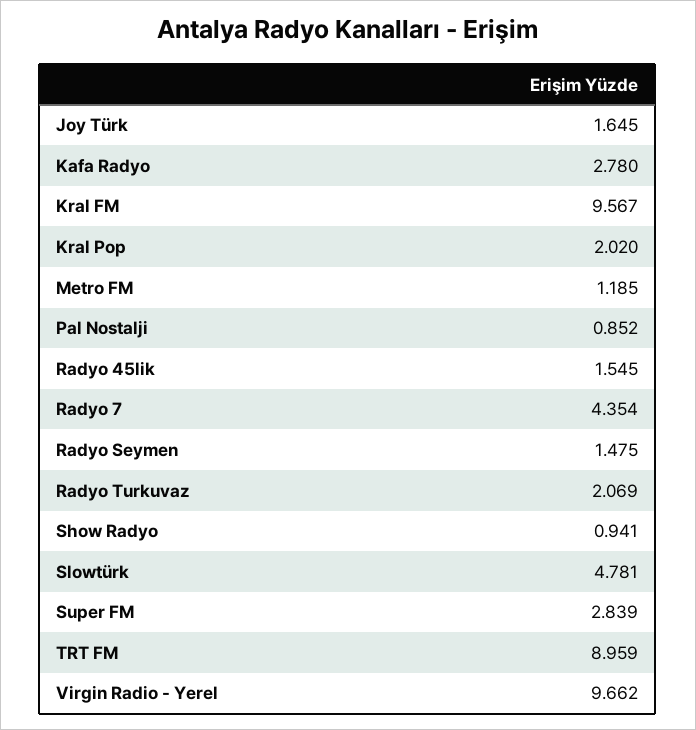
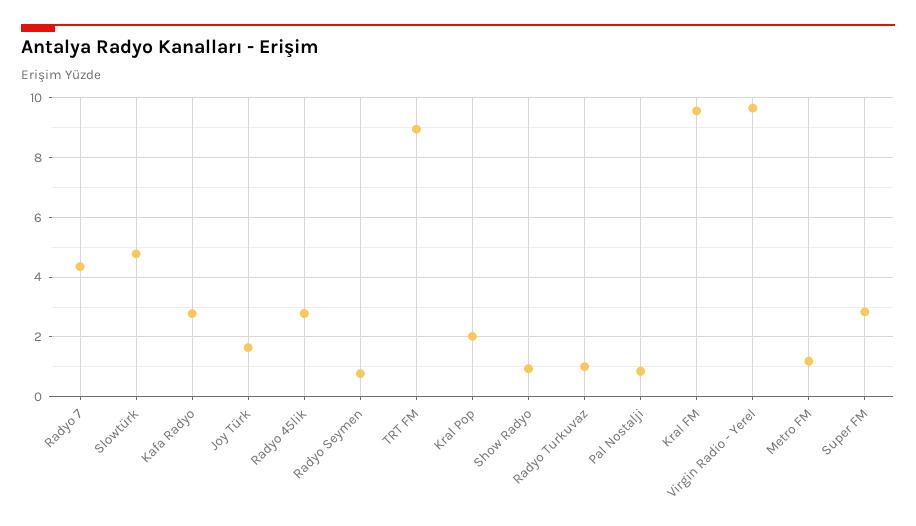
  {
    "Joy Türk": 1.645,
    "Kafa Radyo": 2.78,
    "Kral FM": 9.567,
    "Kral Pop": 2.02,
    "Metro FM": 1.185,
    "Pal Nostalji": 0.852,
-   "Radyo 45lik": 1.545,
+   "Radyo 45lik": 2.75,
    "Radyo 7": 4.354,
-   "Radyo Seymen": 1.475,
+   "Radyo Seymen": 0.75,
-   "Radyo Turkuvaz": 2.069,
+   "Radyo Turkuvaz": 1,
    "Show Radyo": 0.941,
    "Slowtürk": 4.781,
    "Super FM": 2.839,
    "TRT FM": 8.959,
    "Virgin Radio - Yerel": 9.662
  }

